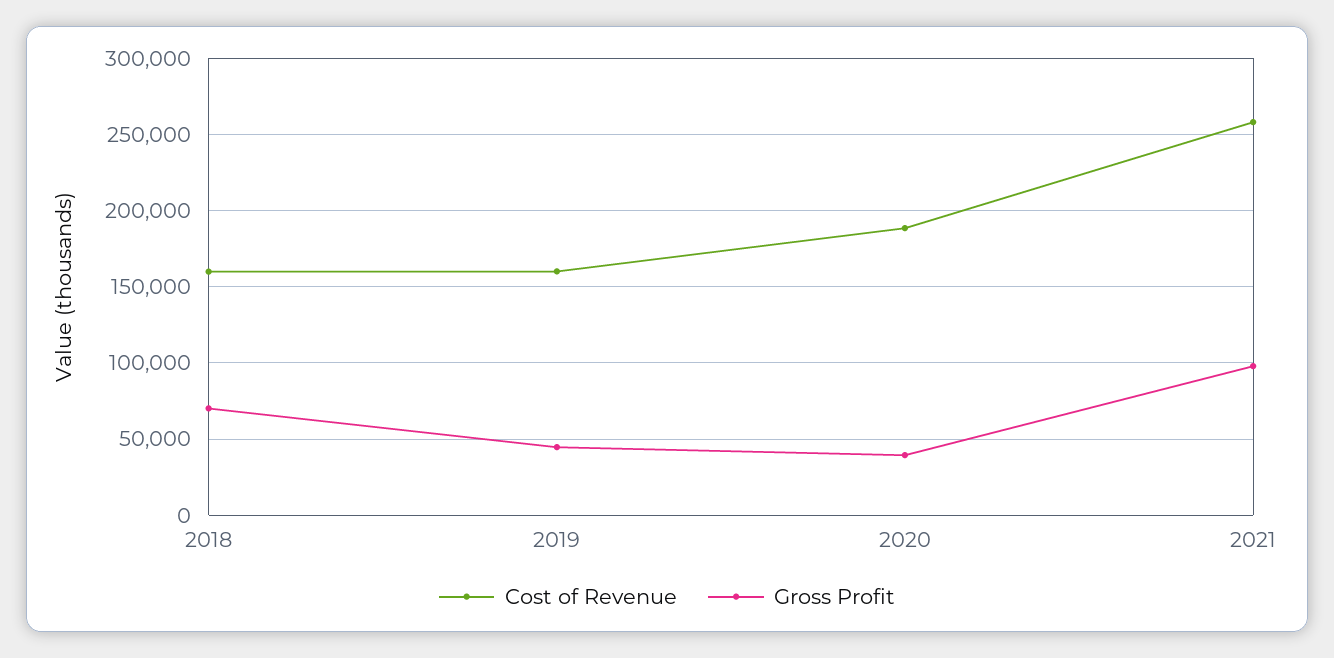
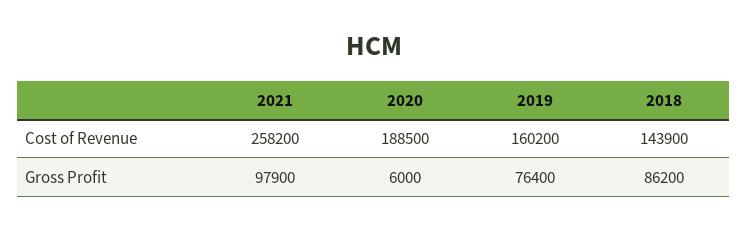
  {
    "Cost of Revenue": {
-     "2018": 160000,
+     "2018": 143900,
      "2019": 160200,
      "2020": 188500,
      "2021": 258200
    },
    "Gross Profit": {
-     "2018": 70000,
+     "2018": 86200,
-     "2019": 45000,
+     "2019": 76400,
-     "2020": 40000,
+     "2020": 6000,
      "2021": 97900
    }
  }

